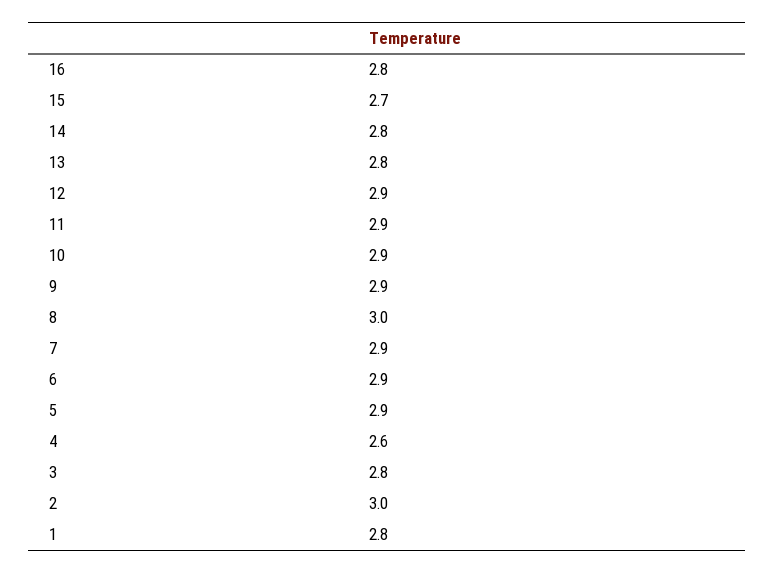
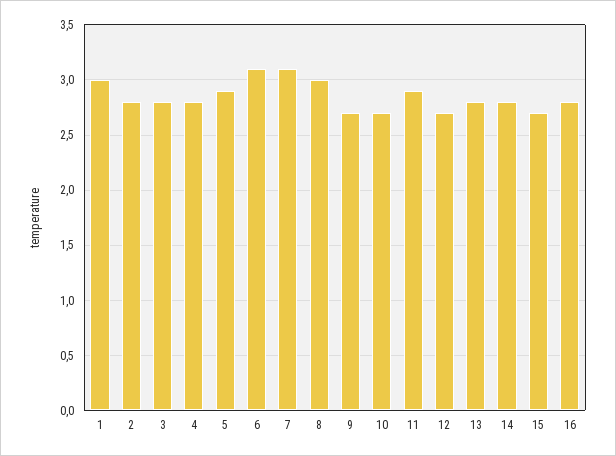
  {
    "16": 2.8,
    "15": 2.7,
    "14": 2.8,
    "13": 2.8,
-   "12": 2.9,
+   "12": 2.7,
    "11": 2.9,
-   "10": 2.9,
+   "10": 2.7,
-   "9": 2.9,
+   "9": 2.7,
    "8": 3,
-   "7": 2.9,
+   "7": 3.1,
-   "6": 2.9,
+   "6": 3.1,
    "5": 2.9,
-   "4": 2.6,
+   "4": 2.8,
    "3": 2.8,
-   "2": 3,
+   "2": 2.8,
-   "1": 2.8
+   "1": 3
  }

